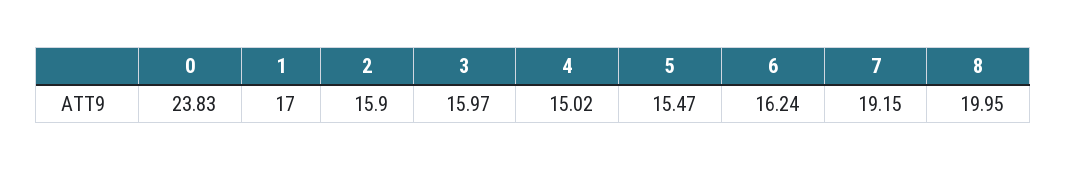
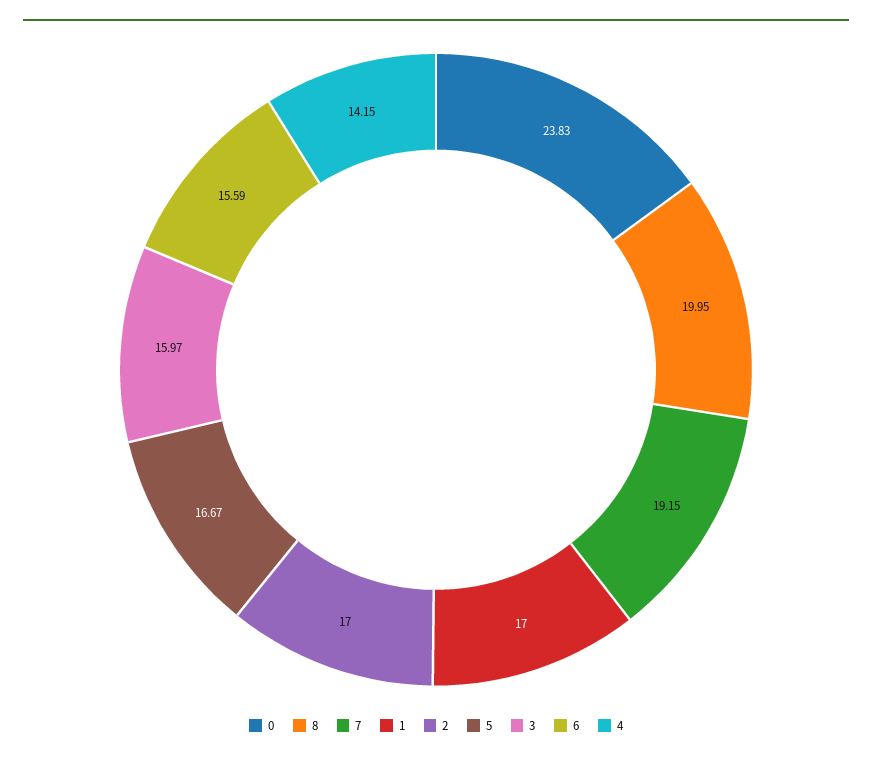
  {
    "0": 23.83,
    "1": 17,
-   "2": 15.9,
+   "2": 17,
    "3": 15.97,
-   "4": 15.02,
+   "4": 14.15,
-   "5": 15.47,
+   "5": 16.67,
-   "6": 16.24,
+   "6": 15.59,
    "7": 19.15,
    "8": 19.95
  }

